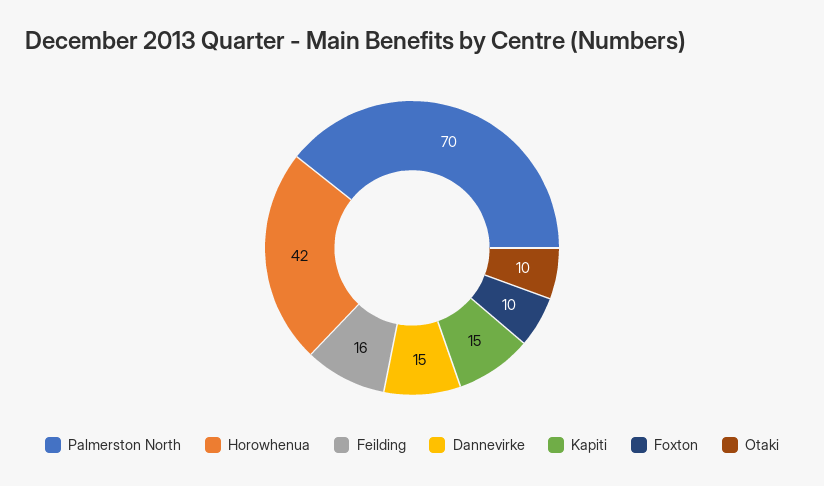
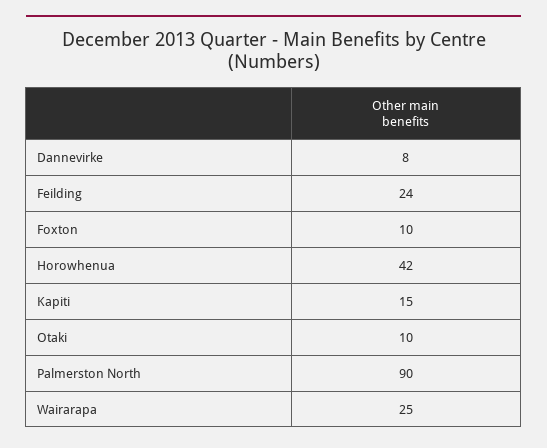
  {
-   "Palmerston North": 70,
+   "Palmerston North": 90,
    "Horowhenua": 42,
-   "Feilding": 16,
+   "Feilding": 24,
-   "Dannevirke": 15,
+   "Dannevirke": 8,
    "Kapiti": 15,
    "Foxton": 10,
-   "Otaki": 10
+   "Otaki": 10,
+   "Wairarapa": 25
  }

